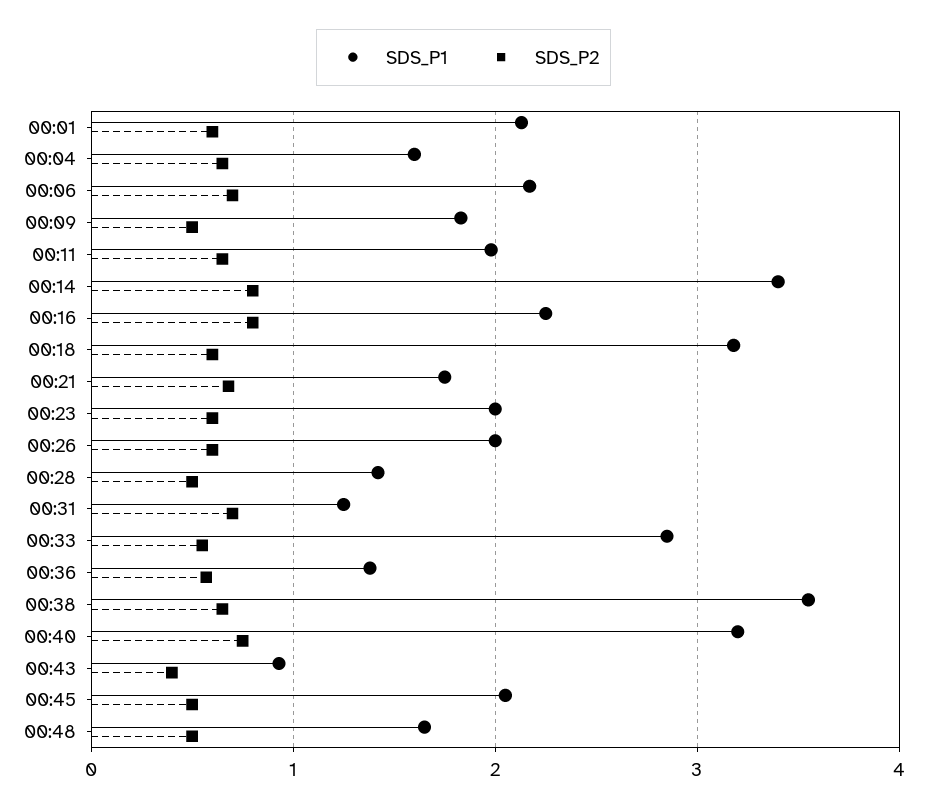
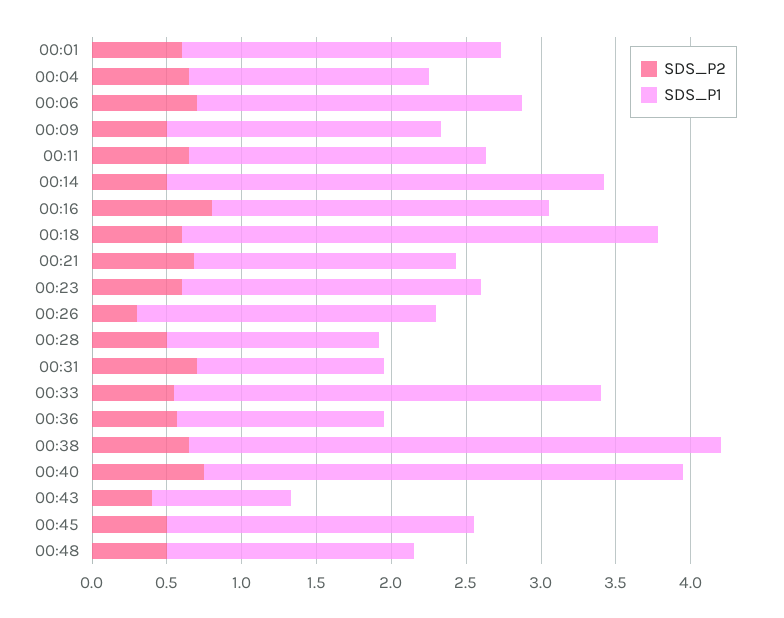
  {
    "SDS_P1": {
      "00:01": 2.1,
      "00:04": 1.6,
      "00:06": 2.2,
      "00:09": 1.8,
      "00:11": 2,
-     "00:14": 3.4,
+     "00:14": 2.9,
      "00:16": 2.3,
      "00:18": 3.2,
      "00:21": 1.8,
      "00:23": 2,
      "00:26": 2,
      "00:28": 1.4,
      "00:31": 1.3,
      "00:33": 2.9,
      "00:36": 1.4,
      "00:38": 3.6,
      "00:40": 3.2,
      "00:43": 0.9,
      "00:45": 2.1,
      "00:48": 1.7
    },
    "SDS_P2": {
      "00:01": 0.6,
      "00:04": 0.7,
      "00:06": 0.7,
      "00:09": 0.5,
      "00:11": 0.7,
-     "00:14": 0.8,
+     "00:14": 0.5,
      "00:16": 0.8,
      "00:18": 0.6,
      "00:21": 0.7,
      "00:23": 0.6,
-     "00:26": 0.6,
+     "00:26": 0.3,
      "00:28": 0.5,
      "00:31": 0.7,
      "00:33": 0.6,
      "00:36": 0.6,
      "00:38": 0.7,
      "00:40": 0.8,
      "00:43": 0.4,
      "00:45": 0.5,
      "00:48": 0.5
    }
  }

